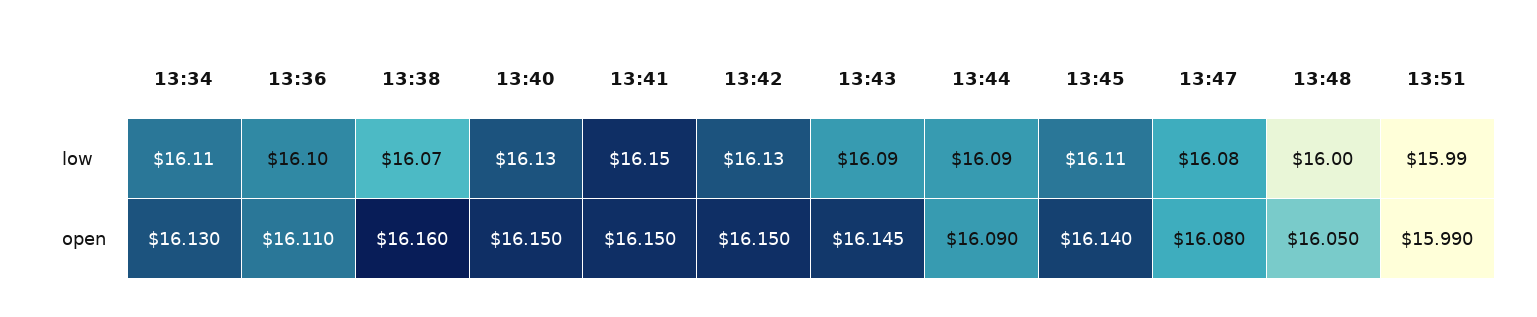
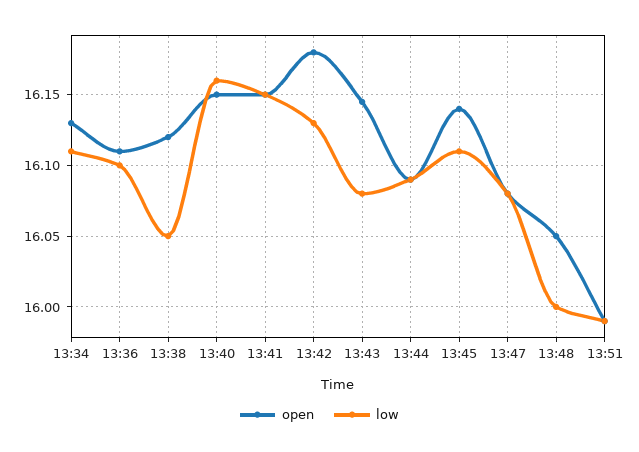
  {
    "low": {
      "13:34": 16.11,
      "13:36": 16.1,
-     "13:38": 16.07,
+     "13:38": 16.05,
-     "13:40": 16.13,
+     "13:40": 16.16,
      "13:41": 16.15,
      "13:42": 16.13,
-     "13:43": 16.09,
+     "13:43": 16.08,
      "13:44": 16.09,
      "13:45": 16.11,
      "13:47": 16.08,
      "13:48": 16,
      "13:51": 15.99
    },
    "open": {
      "13:34": 16.13,
      "13:36": 16.11,
-     "13:38": 16.16,
+     "13:38": 16.12,
      "13:40": 16.15,
      "13:41": 16.15,
-     "13:42": 16.15,
+     "13:42": 16.18,
      "13:43": 16.145,
      "13:44": 16.09,
      "13:45": 16.14,
      "13:47": 16.08,
      "13:48": 16.05,
      "13:51": 15.99
    }
  }

